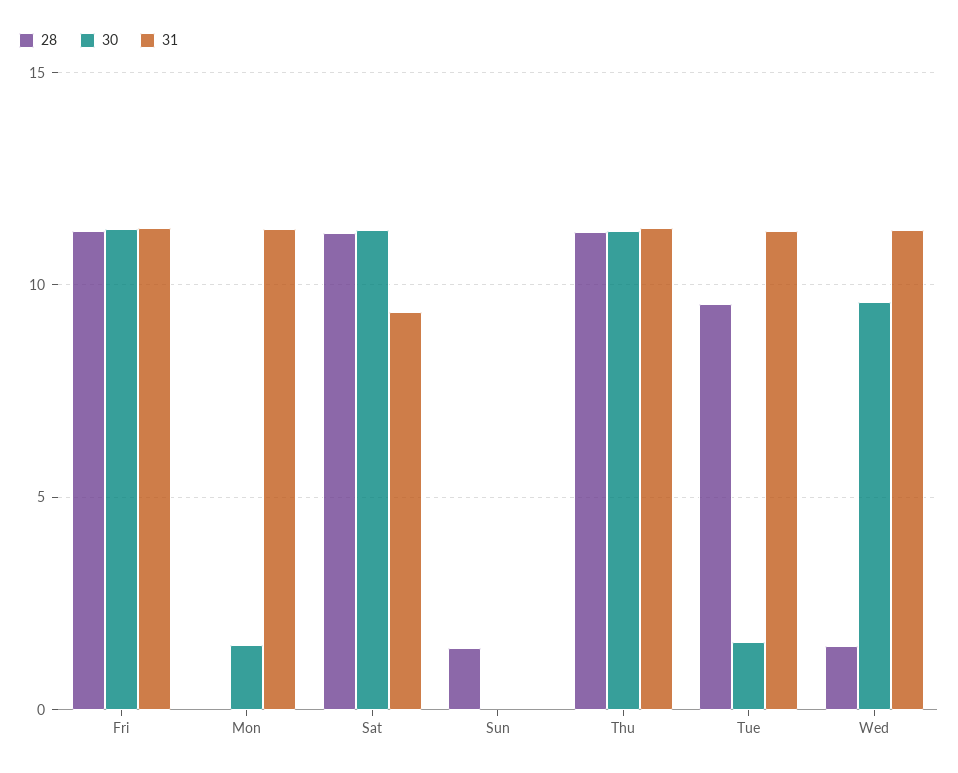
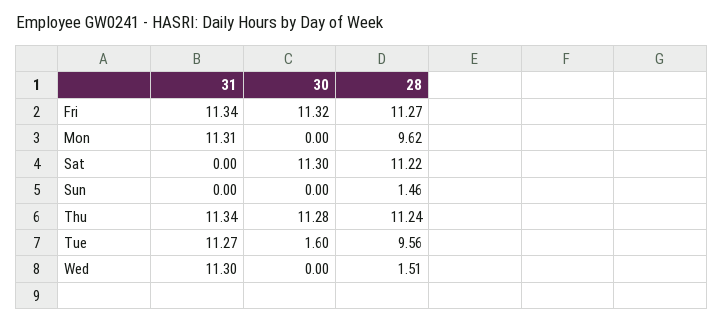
  {
    "28": {
      "Fri": 11.27,
-     "Mon": 0,
+     "Mon": 9.62,
      "Sat": 11.22,
      "Sun": 1.46,
      "Thu": 11.24,
      "Tue": 9.56,
      "Wed": 1.51
    },
    "30": {
      "Fri": 11.32,
-     "Mon": 1.5,
+     "Mon": 0,
      "Sat": 11.3,
      "Sun": 0,
      "Thu": 11.28,
      "Tue": 1.6,
-     "Wed": 9.5
+     "Wed": 0
    },
    "31": {
      "Fri": 11.34,
      "Mon": 11.31,
-     "Sat": 9.5,
+     "Sat": 0,
      "Sun": 0,
      "Thu": 11.34,
      "Tue": 11.27,
      "Wed": 11.3
    }
  }

